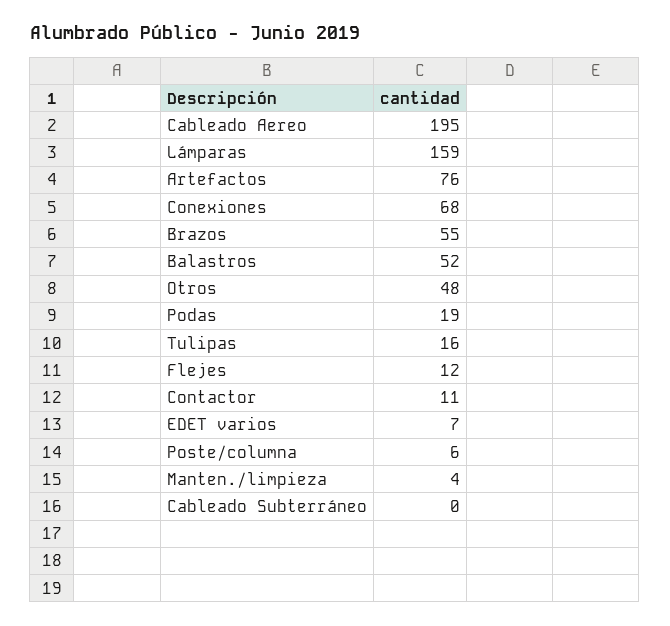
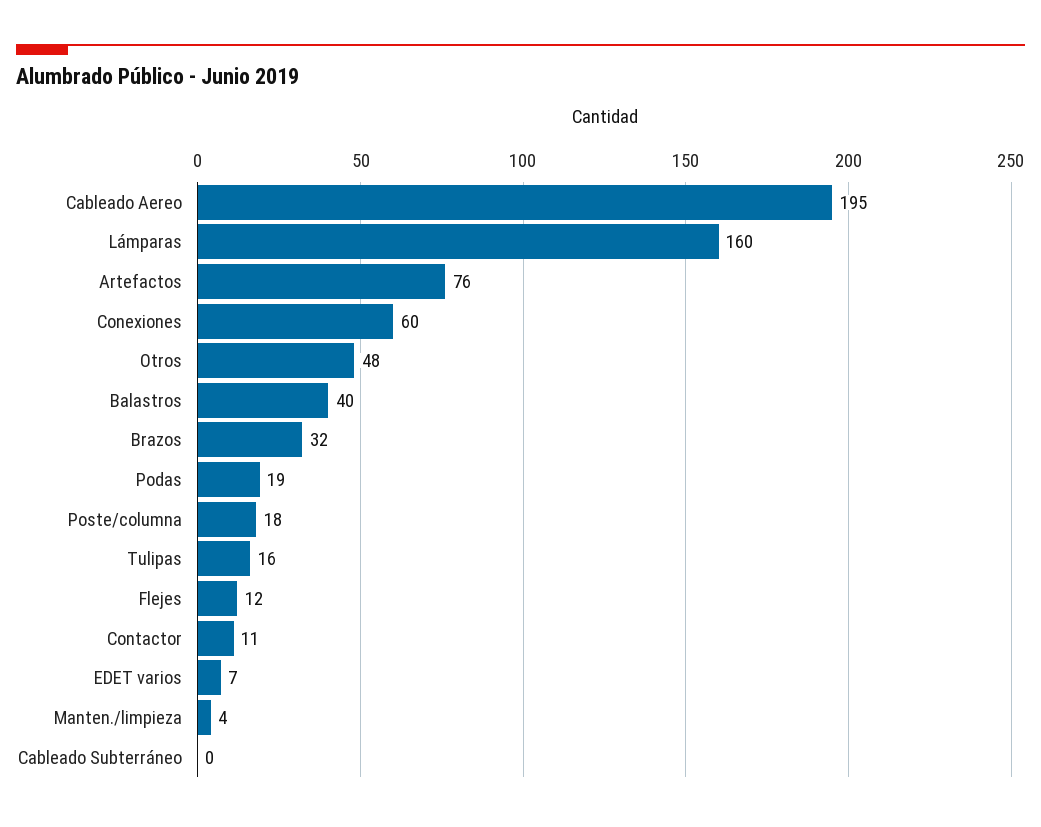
  {
    "Cableado Aereo": 195,
-   "Lámparas": 159,
+   "Lámparas": 160,
    "Artefactos": 76,
-   "Conexiones": 68,
+   "Conexiones": 60,
-   "Brazos": 55,
+   "Brazos": 32,
-   "Balastros": 52,
+   "Balastros": 40,
    "Otros": 48,
    "Podas": 19,
    "Tulipas": 16,
    "Flejes": 12,
    "Contactor": 11,
    "EDET varios": 7,
-   "Poste/columna": 6,
+   "Poste/columna": 18,
    "Manten./limpieza": 4,
    "Cableado Subterráneo": 0
  }

